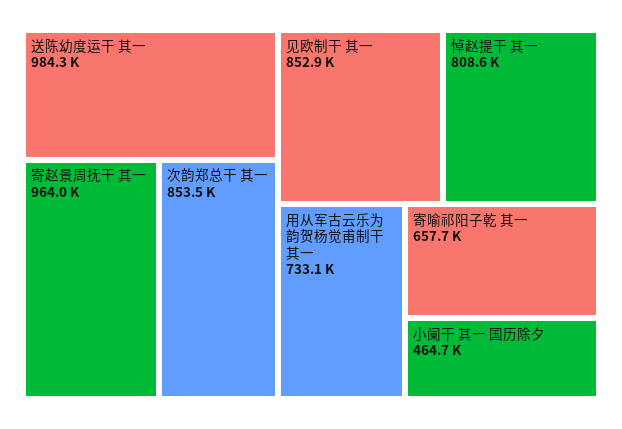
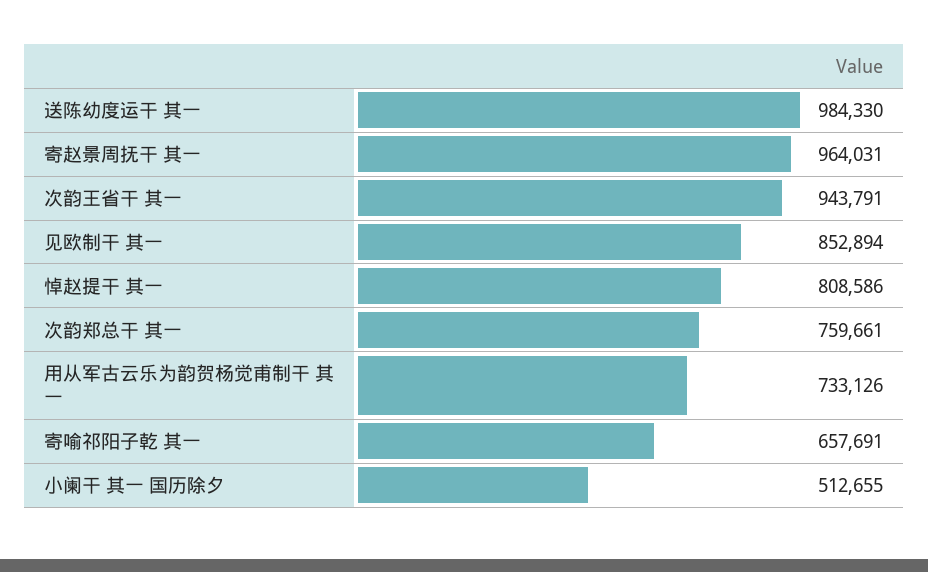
  {
    "送陈幼度运干 其一": 984330,
    "寄赵景周抚干 其一": 964031,
-   "次韵郑总干 其一": 853500,
+   "次韵郑总干 其一": 759661,
    "见欧制干 其一": 852894,
    "悼赵提干 其一": 808586,
    "用从军古云乐为韵贺杨觉甫制干 其一": 733126,
    "寄喻祁阳子乾 其一": 657691,
-   "小阑干 其一 国历除夕": 464700
+   "小阑干 其一 国历除夕": 512655,
+   "次韵王省干 其一": 943791
  }

